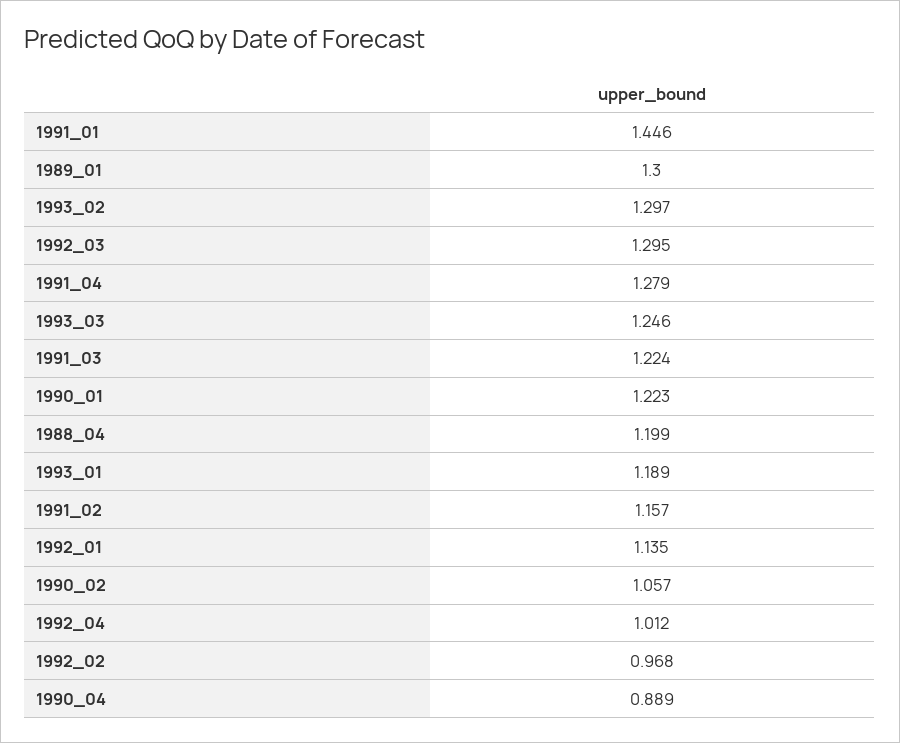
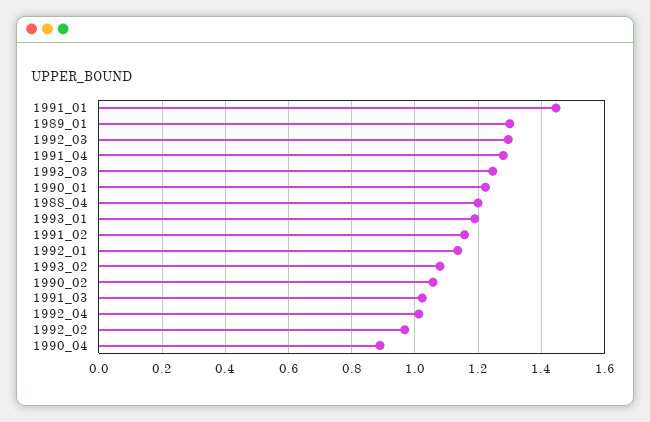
  {
    "1991_01": 1.446,
    "1989_01": 1.3,
-   "1993_02": 1.297,
+   "1993_02": 1.08,
    "1992_03": 1.295,
    "1991_04": 1.279,
    "1993_03": 1.246,
-   "1991_03": 1.224,
+   "1991_03": 1.02,
    "1990_01": 1.223,
    "1988_04": 1.199,
    "1993_01": 1.189,
    "1991_02": 1.157,
    "1992_01": 1.135,
    "1990_02": 1.057,
    "1992_04": 1.012,
    "1992_02": 0.968,
    "1990_04": 0.889
  }

